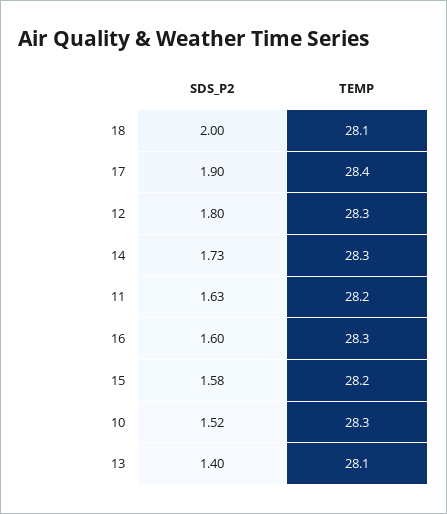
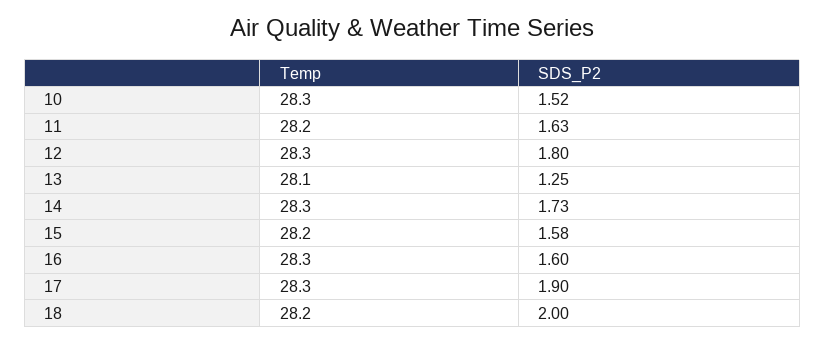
  {
    "SDS_P2": {
      "18": 2,
      "17": 1.9,
      "12": 1.8,
      "14": 1.73,
      "11": 1.63,
      "16": 1.6,
      "15": 1.58,
      "10": 1.52,
-     "13": 1.4
+     "13": 1.25
    },
    "TEMP": {
-     "18": 28.1,
+     "18": 28.2,
-     "17": 28.4,
+     "17": 28.3,
      "12": 28.3,
      "14": 28.3,
      "11": 28.2,
      "16": 28.3,
      "15": 28.2,
      "10": 28.3,
      "13": 28.1
    }
  }

